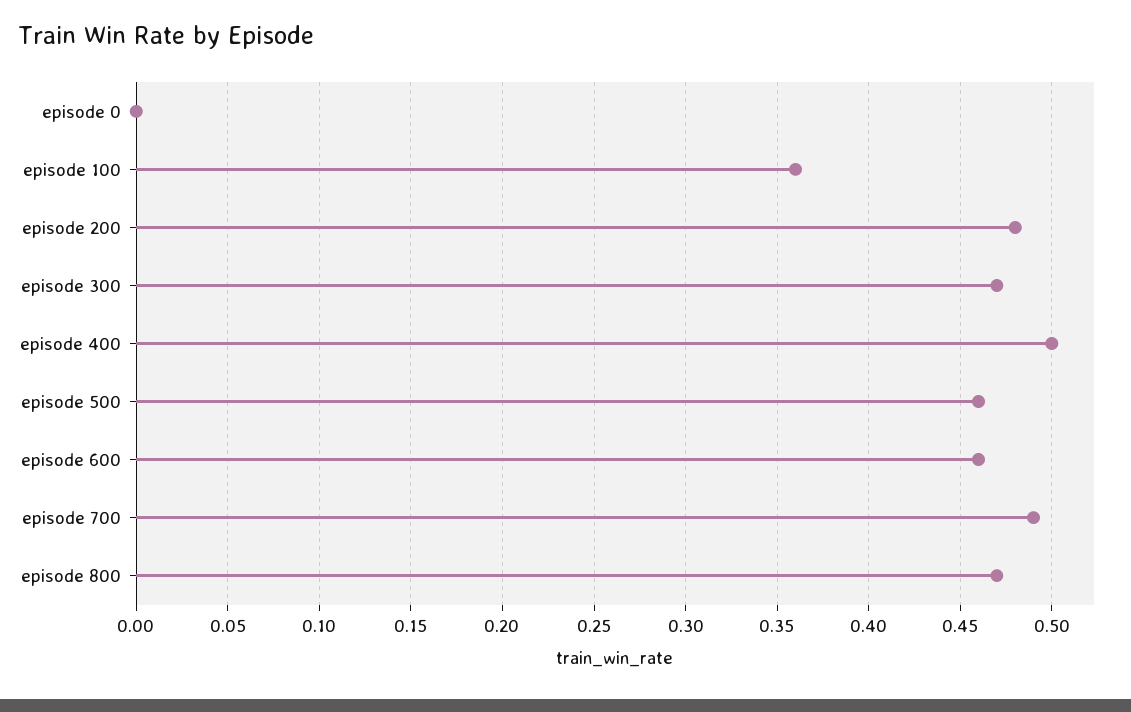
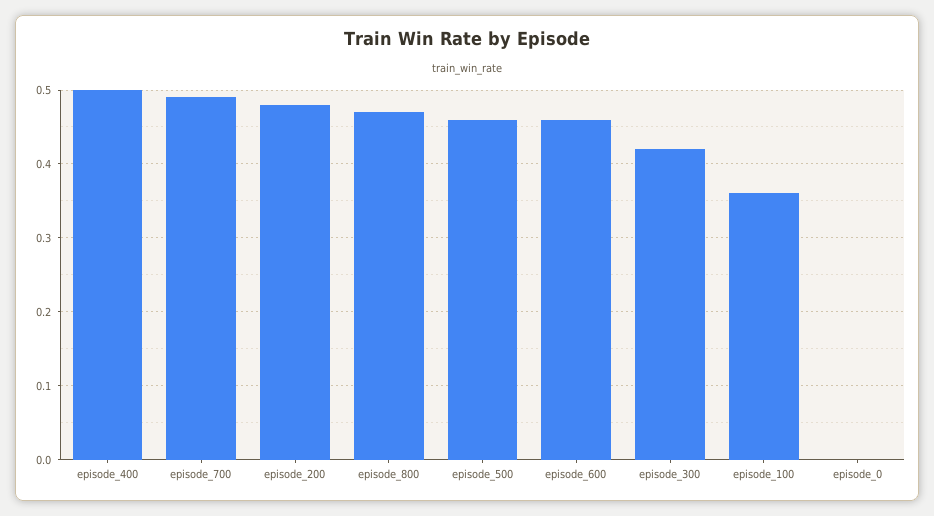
  {
    "episode 0": 0,
    "episode 100": 0.36,
    "episode 200": 0.48,
-   "episode 300": 0.47,
+   "episode 300": 0.42,
    "episode 400": 0.5,
    "episode 500": 0.46,
    "episode 600": 0.46,
    "episode 700": 0.49,
    "episode 800": 0.47
  }

